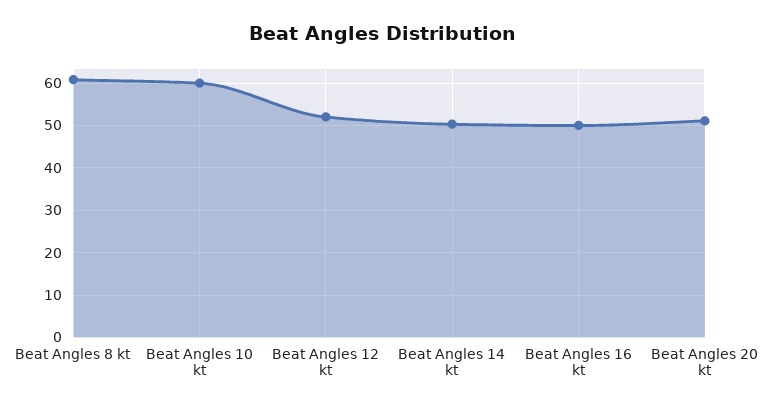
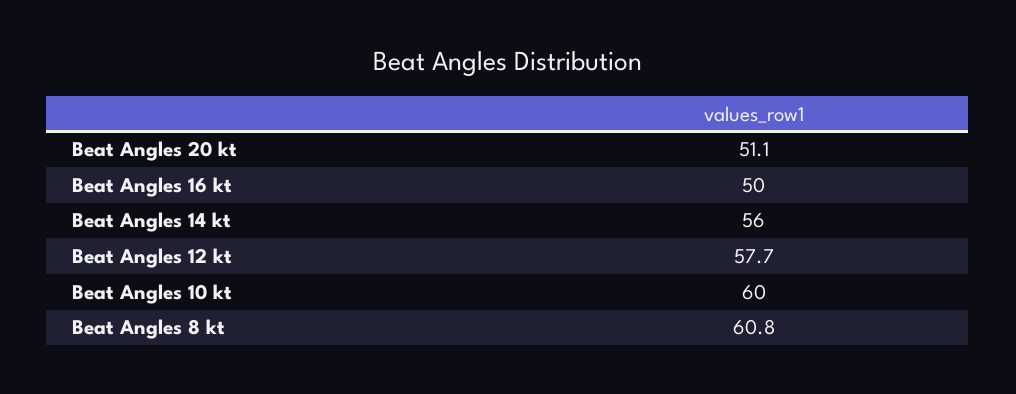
  {
    "Beat Angles 8 kt": 60.8,
    "Beat Angles 10 kt": 60,
-   "Beat Angles 12 kt": 52,
+   "Beat Angles 12 kt": 57.7,
-   "Beat Angles 14 kt": 50,
+   "Beat Angles 14 kt": 56,
    "Beat Angles 16 kt": 50,
    "Beat Angles 20 kt": 51.1
  }

